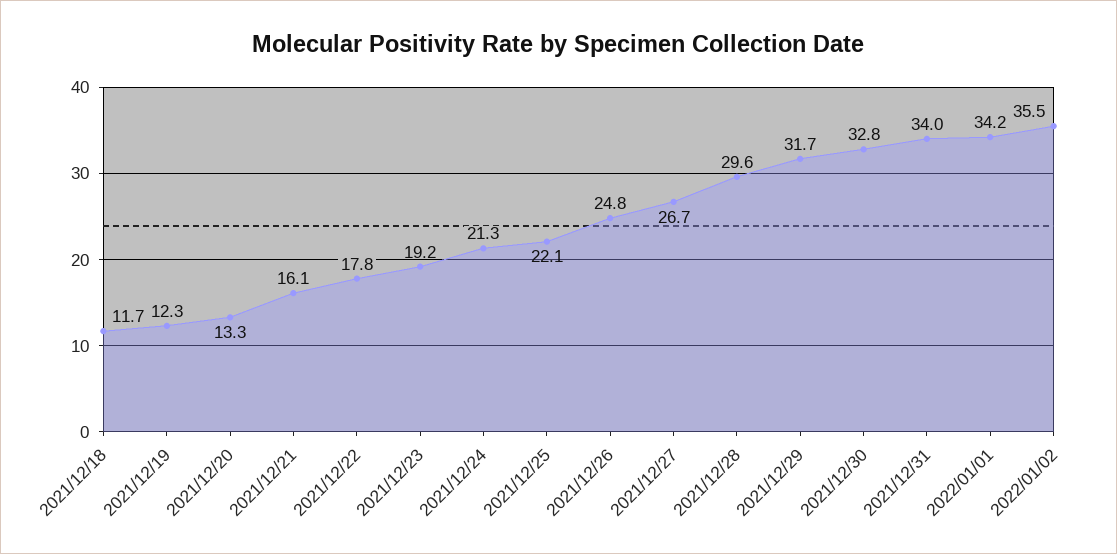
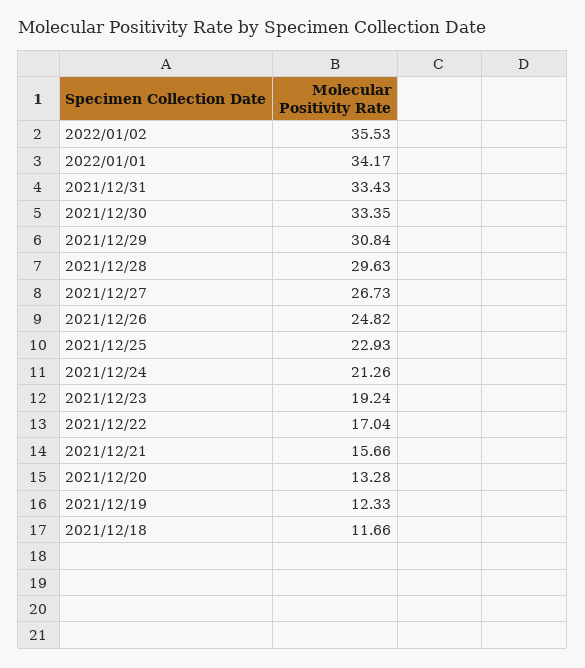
  {
    "2021/12/18": 11.66,
    "2021/12/19": 12.33,
    "2021/12/20": 13.28,
-   "2021/12/21": 16.1,
+   "2021/12/21": 15.66,
-   "2021/12/22": 17.8,
+   "2021/12/22": 17.04,
    "2021/12/23": 19.24,
    "2021/12/24": 21.26,
-   "2021/12/25": 22.1,
+   "2021/12/25": 22.93,
    "2021/12/26": 24.82,
    "2021/12/27": 26.73,
    "2021/12/28": 29.63,
-   "2021/12/29": 31.7,
+   "2021/12/29": 30.84,
-   "2021/12/30": 32.8,
+   "2021/12/30": 33.35,
-   "2021/12/31": 34,
+   "2021/12/31": 33.43,
    "2022/01/01": 34.17,
    "2022/01/02": 35.53
  }

